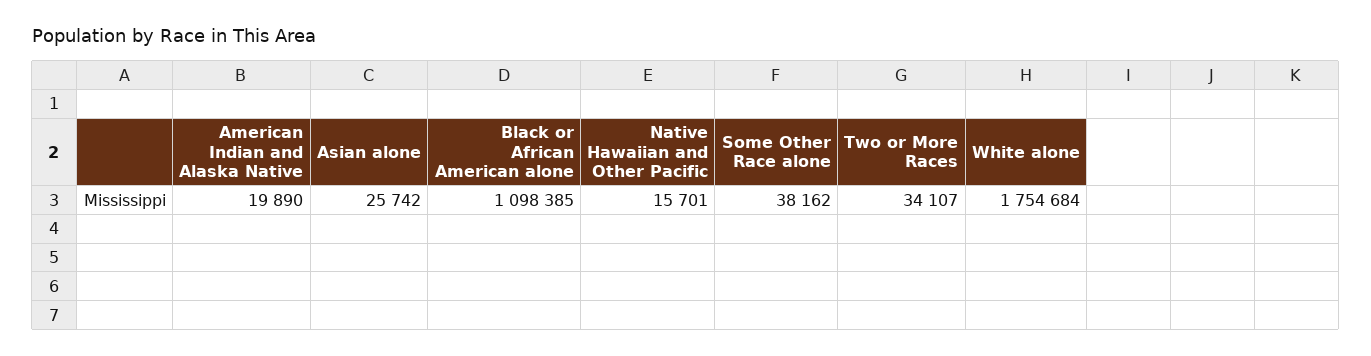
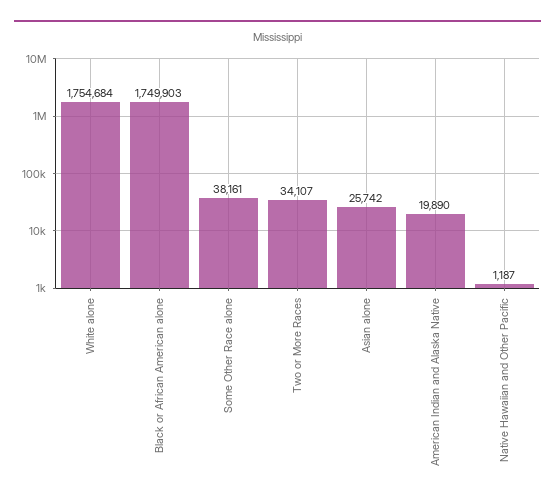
  {
    "American Indian and Alaska Native": 19890,
    "Asian alone": 25742,
-   "Black or African American alone": 1098385,
+   "Black or African American alone": 1749903,
-   "Native Hawaiian and Other Pacific": 15701,
+   "Native Hawaiian and Other Pacific": 1187,
-   "Some Other Race alone": 38162,
+   "Some Other Race alone": 38161,
    "Two or More Races": 34107,
    "White alone": 1754684
  }

